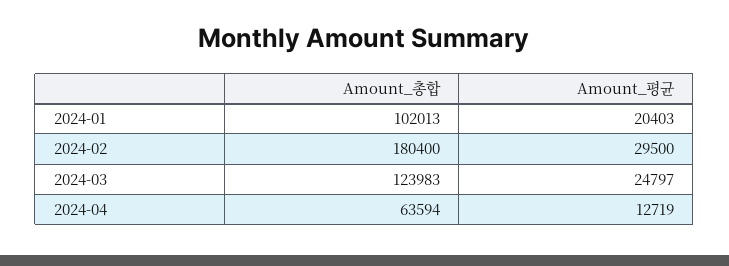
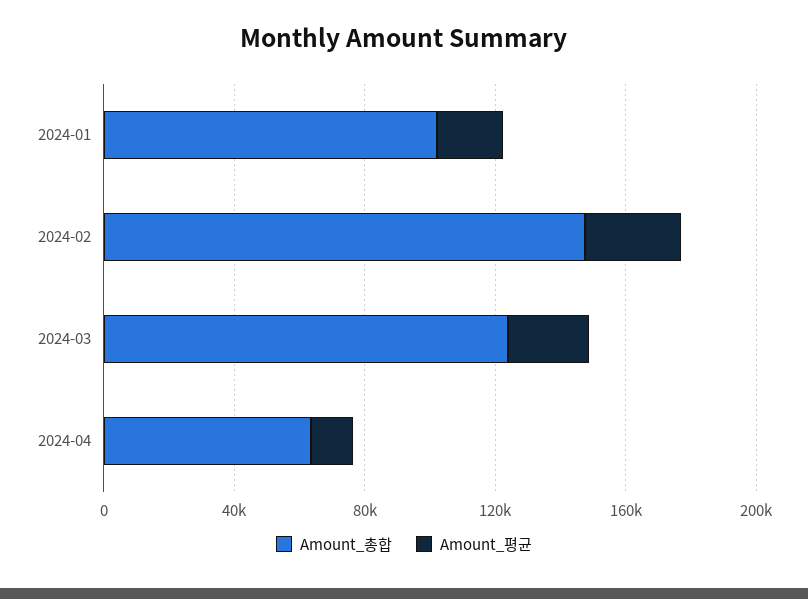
  {
    "Amount_총합": {
      "2024-01": 102013,
-     "2024-02": 180400,
+     "2024-02": 150000,
      "2024-03": 123983,
      "2024-04": 63594
    },
    "Amount_평균": {
      "2024-01": 20403,
      "2024-02": 29500,
      "2024-03": 24797,
      "2024-04": 12719
    }
  }

